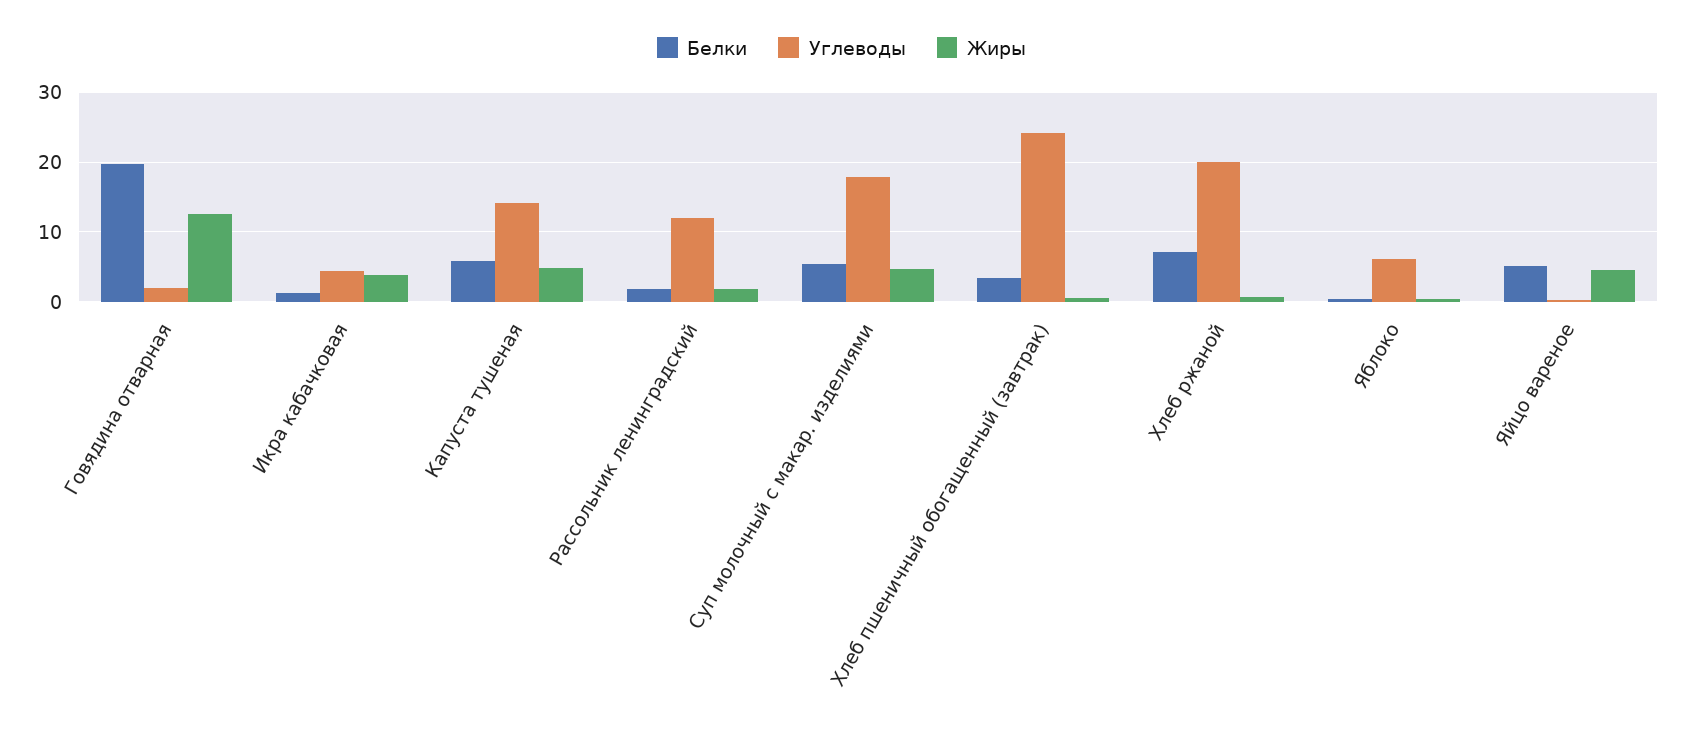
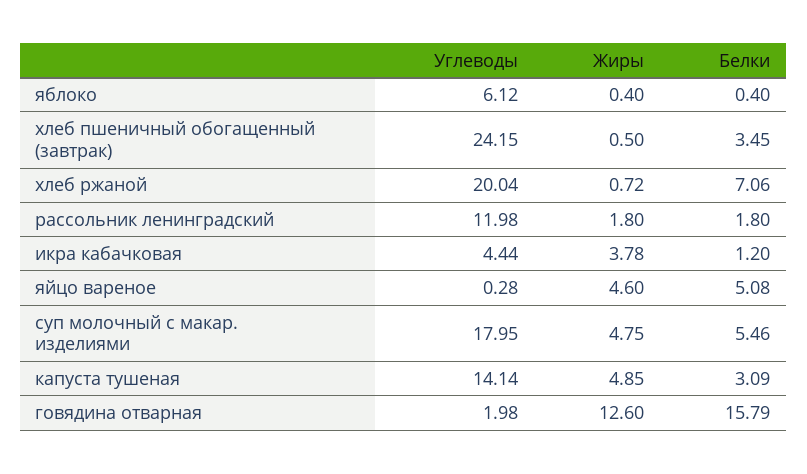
  {
    "Белки": {
-     "Говядина отварная": 20,
+     "Говядина отварная": 15.79,
      "Икра кабачковая": 1.2,
-     "Капуста тушеная": 6,
+     "Капуста тушеная": 3.09,
      "Рассольник ленинградский": 1.8,
      "Суп молочный с макар. изделиями": 5.46,
      "Хлеб пшеничный обогащенный (завтрак)": 3.45,
      "Хлеб ржаной": 7.06,
      "Яблоко": 0.4,
      "Яйцо вареное": 5.08
    },
    "Углеводы": {
      "Говядина отварная": 1.98,
      "Икра кабачковая": 4.44,
      "Капуста тушеная": 14.14,
      "Рассольник ленинградский": 11.98,
      "Суп молочный с макар. изделиями": 17.95,
      "Хлеб пшеничный обогащенный (завтрак)": 24.15,
      "Хлеб ржаной": 20.04,
      "Яблоко": 6.12,
      "Яйцо вареное": 0.28
    },
    "Жиры": {
      "Говядина отварная": 12.6,
      "Икра кабачковая": 3.78,
      "Капуста тушеная": 4.85,
      "Рассольник ленинградский": 1.8,
      "Суп молочный с макар. изделиями": 4.75,
      "Хлеб пшеничный обогащенный (завтрак)": 0.5,
      "Хлеб ржаной": 0.72,
      "Яблоко": 0.4,
      "Яйцо вареное": 4.6
    }
  }

